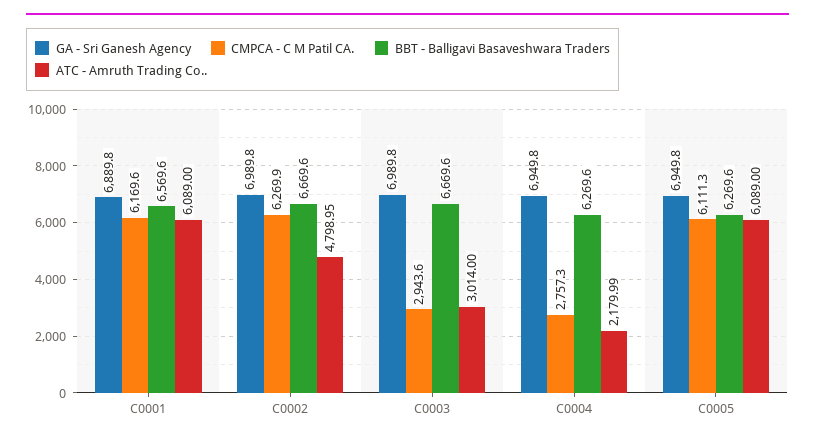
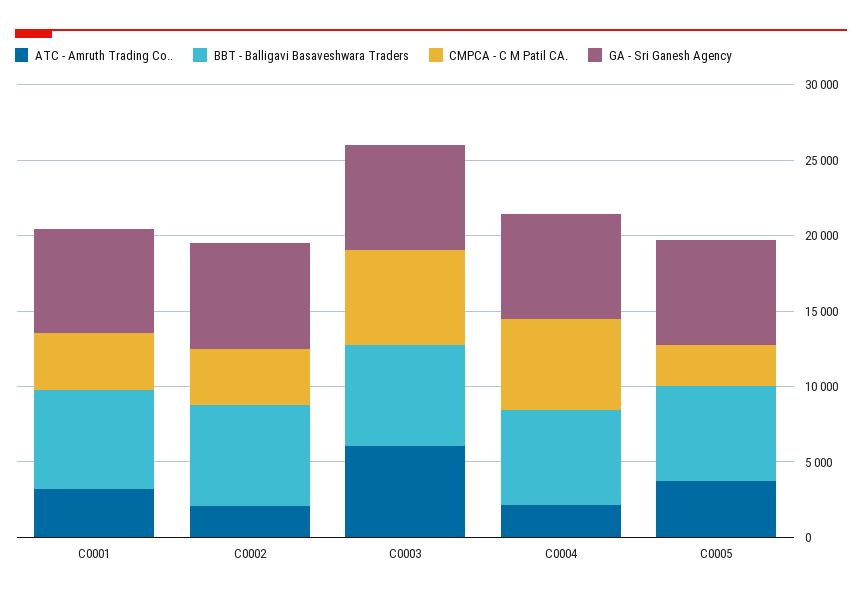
  {
    "GA - Sri Ganesh Agency": {
      "C0001": 6889.8,
      "C0002": 6989.8,
      "C0003": 6989.8,
      "C0004": 6949.8,
      "C0005": 6949.8
    },
    "CMPCA - C M Patil CA.": {
-     "C0001": 6169.6,
+     "C0001": 4000,
-     "C0002": 6269.9,
+     "C0002": 4000,
-     "C0003": 2943.6,
+     "C0003": 6000,
-     "C0004": 2757.3,
+     "C0004": 6000,
-     "C0005": 6111.3
+     "C0005": 3000
    },
    "BBT - Balligavi Basaveshwara Traders": {
      "C0001": 6569.6,
      "C0002": 6669.6,
      "C0003": 6669.6,
      "C0004": 6269.6,
      "C0005": 6269.6
    },
    "ATC - Amruth Trading Co..": {
-     "C0001": 6089,
+     "C0001": 3000,
-     "C0002": 4798.95,
+     "C0002": 2000,
-     "C0003": 3014,
+     "C0003": 6000,
      "C0004": 2179.99,
-     "C0005": 6089
+     "C0005": 4000
    }
  }

